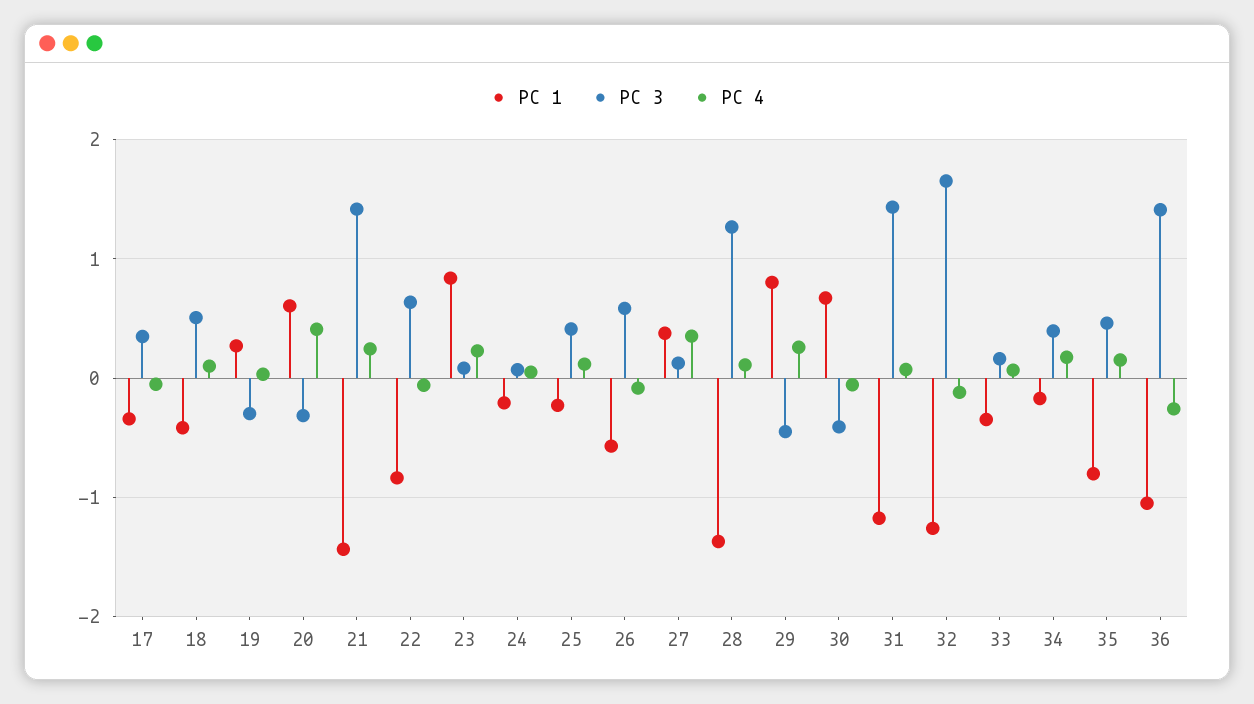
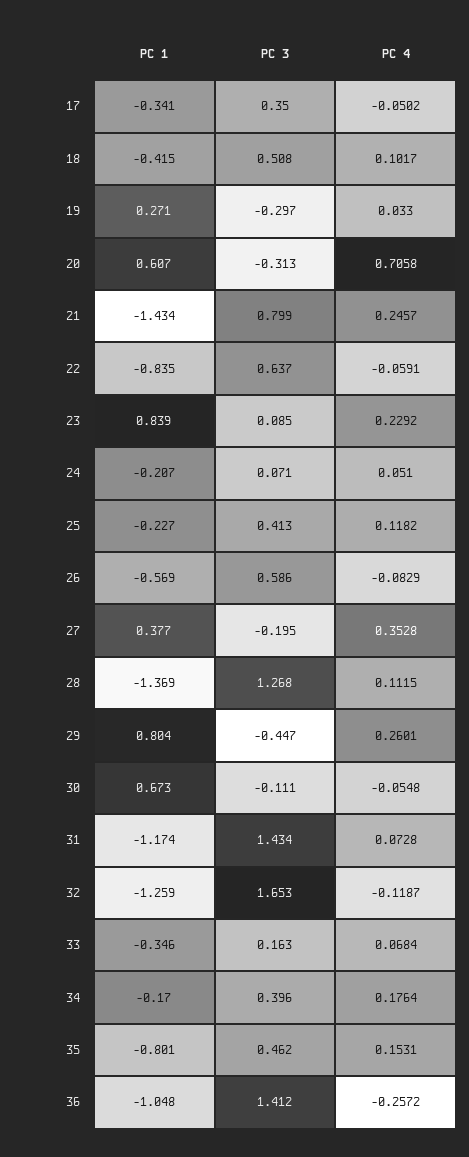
  {
    "PC 1": {
      "17": -0.341,
      "18": -0.415,
      "19": 0.271,
      "20": 0.607,
      "21": -1.434,
      "22": -0.835,
      "23": 0.839,
      "24": -0.207,
      "25": -0.227,
      "26": -0.569,
      "27": 0.377,
      "28": -1.369,
      "29": 0.804,
      "30": 0.673,
      "31": -1.174,
      "32": -1.259,
      "33": -0.346,
      "34": -0.17,
      "35": -0.801,
      "36": -1.048
    },
    "PC 3": {
      "17": 0.35,
      "18": 0.508,
      "19": -0.297,
      "20": -0.313,
-     "21": 1.4,
+     "21": 0.799,
      "22": 0.637,
      "23": 0.085,
      "24": 0.071,
      "25": 0.413,
      "26": 0.586,
-     "27": 0.1,
+     "27": -0.195,
      "28": 1.268,
      "29": -0.447,
-     "30": -0.4,
+     "30": -0.111,
      "31": 1.434,
      "32": 1.653,
      "33": 0.163,
      "34": 0.396,
      "35": 0.462,
      "36": 1.412
    },
    "PC 4": {
      "17": -0.0502,
      "18": 0.1017,
      "19": 0.033,
-     "20": 0.4,
+     "20": 0.7058,
      "21": 0.2457,
      "22": -0.0591,
      "23": 0.2292,
      "24": 0.051,
      "25": 0.1182,
      "26": -0.0829,
      "27": 0.3528,
      "28": 0.1115,
      "29": 0.2601,
      "30": -0.0548,
      "31": 0.0728,
      "32": -0.1187,
      "33": 0.0684,
      "34": 0.1764,
      "35": 0.1531,
      "36": -0.2572
    }
  }

